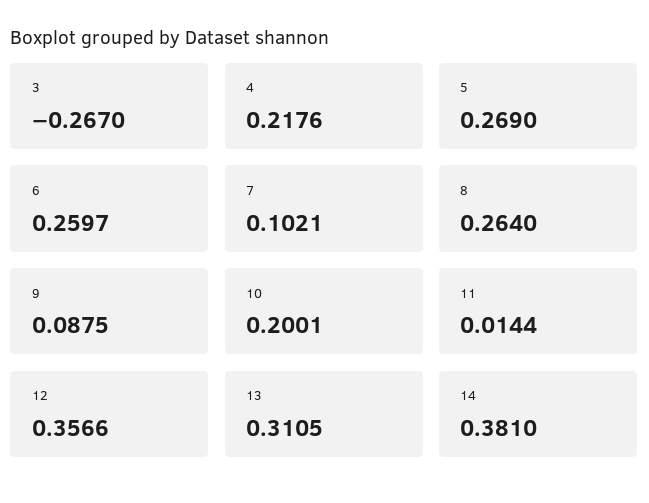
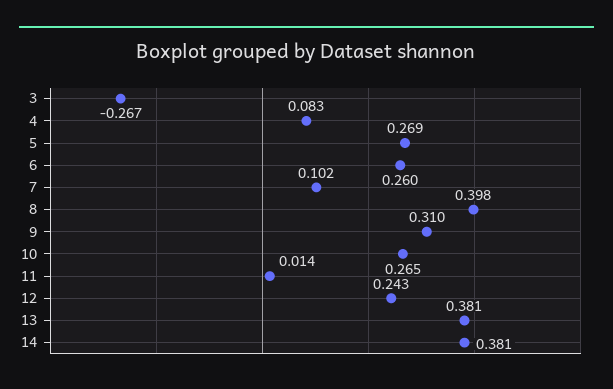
  {
    "3": -0.267,
-   "4": 0.2176,
+   "4": 0.083,
    "5": 0.269,
    "6": 0.2597,
    "7": 0.1021,
-   "8": 0.264,
+   "8": 0.398,
-   "9": 0.0875,
+   "9": 0.31,
-   "10": 0.2001,
+   "10": 0.265,
    "11": 0.0144,
-   "12": 0.3566,
+   "12": 0.243,
-   "13": 0.3105,
+   "13": 0.381,
    "14": 0.381
  }

